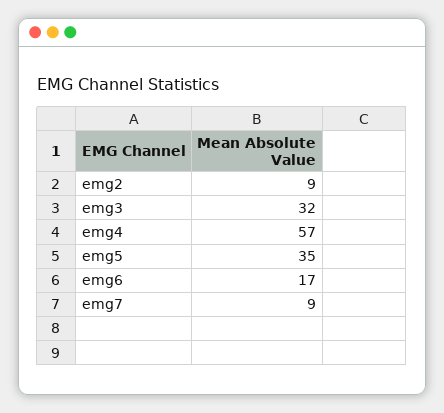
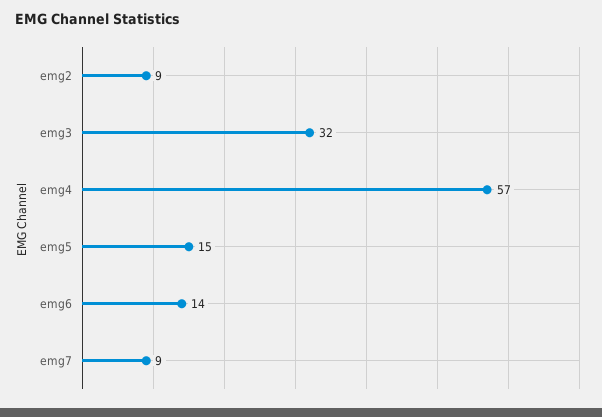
  {
    "emg2": 9,
    "emg3": 32,
    "emg4": 57,
-   "emg5": 35,
+   "emg5": 15,
-   "emg6": 17,
+   "emg6": 14,
    "emg7": 9
  }

